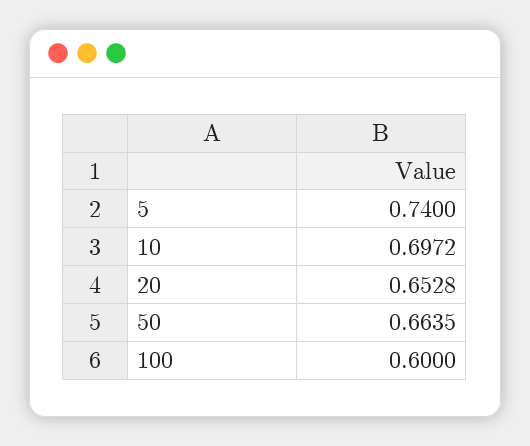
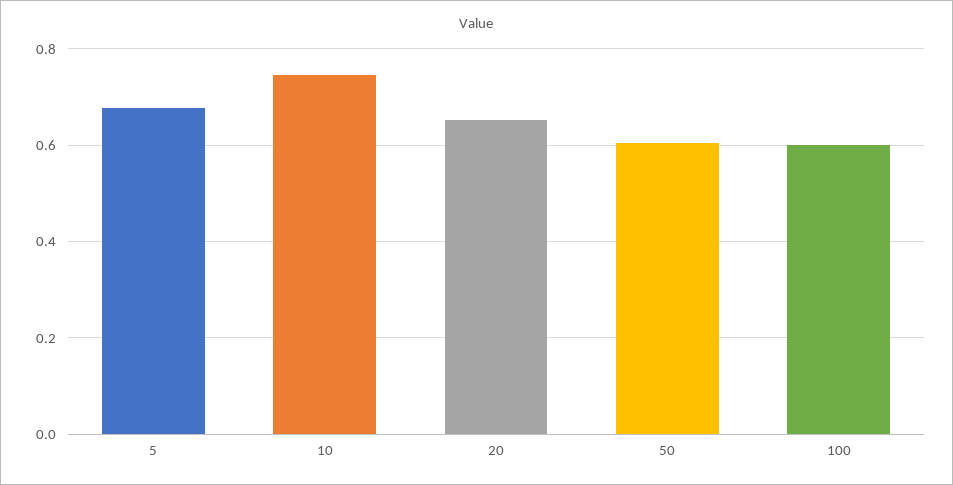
  {
-   "5": 0.74,
+   "5": 0.68,
-   "10": 0.6972,
+   "10": 0.74,
    "20": 0.6528,
-   "50": 0.6635,
+   "50": 0.6,
    "100": 0.6
  }

